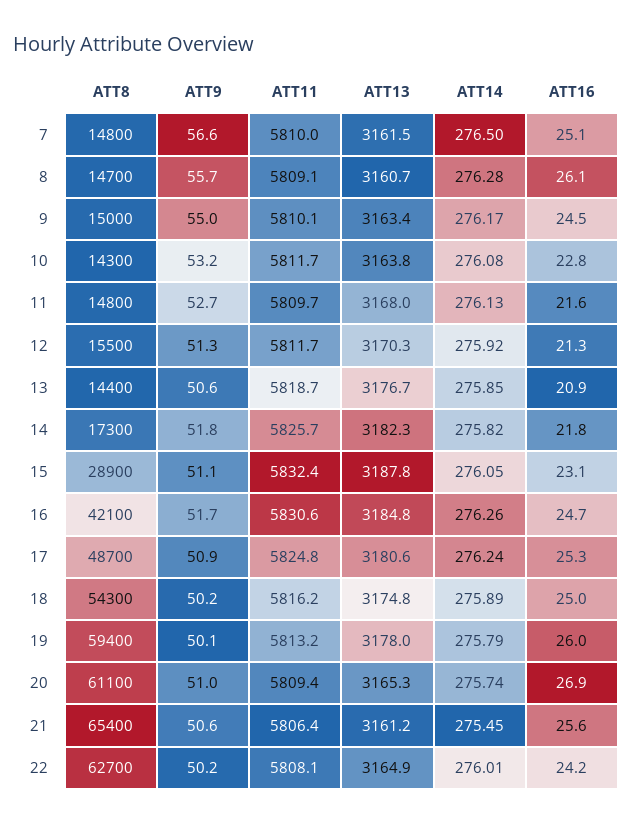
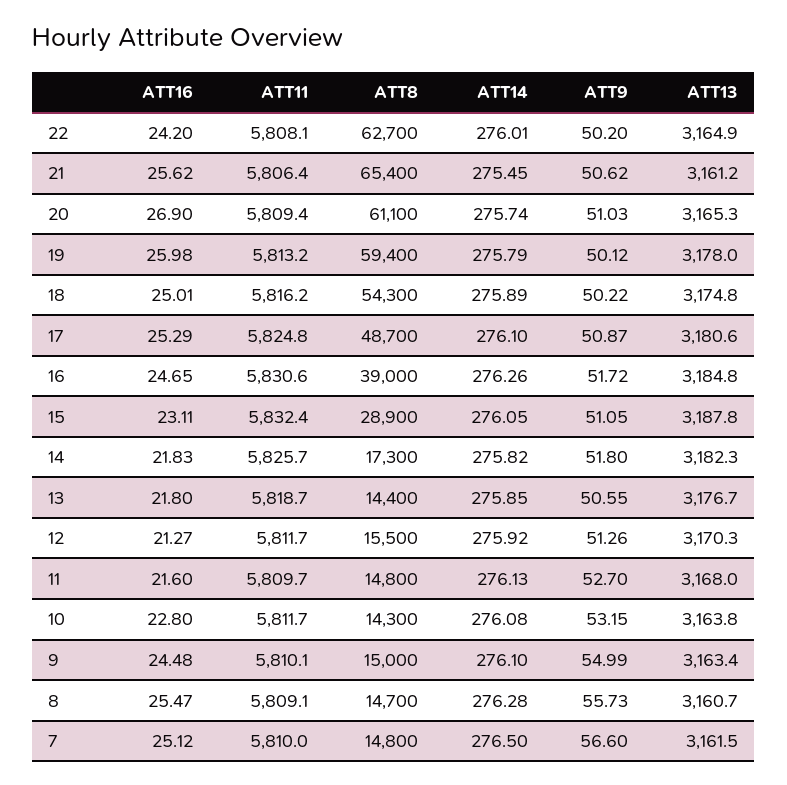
  {
    "ATT8": {
      "7": 14800,
      "8": 14700,
      "9": 15000,
      "10": 14300,
      "11": 14800,
      "12": 15500,
      "13": 14400,
      "14": 17300,
      "15": 28900,
-     "16": 42100,
+     "16": 39000,
      "17": 48700,
      "18": 54300,
      "19": 59400,
      "20": 61100,
      "21": 65400,
      "22": 62700
    },
    "ATT9": {
      "7": 56.6,
      "8": 55.73,
      "9": 54.99,
      "10": 53.15,
      "11": 52.7,
      "12": 51.26,
      "13": 50.55,
      "14": 51.8,
      "15": 51.05,
      "16": 51.72,
      "17": 50.87,
      "18": 50.22,
      "19": 50.12,
      "20": 51.03,
      "21": 50.62,
      "22": 50.2
    },
    "ATT11": {
      "7": 5810,
      "8": 5809.1,
      "9": 5810.1,
      "10": 5811.7,
      "11": 5809.7,
      "12": 5811.7,
      "13": 5818.7,
      "14": 5825.7,
      "15": 5832.4,
      "16": 5830.6,
      "17": 5824.8,
      "18": 5816.2,
      "19": 5813.2,
      "20": 5809.4,
      "21": 5806.4,
      "22": 5808.1
    },
    "ATT13": {
      "7": 3161.5,
      "8": 3160.7,
      "9": 3163.4,
      "10": 3163.8,
      "11": 3168,
      "12": 3170.3,
      "13": 3176.7,
      "14": 3182.3,
      "15": 3187.8,
      "16": 3184.8,
      "17": 3180.6,
      "18": 3174.8,
      "19": 3178,
      "20": 3165.3,
      "21": 3161.2,
      "22": 3164.9
    },
    "ATT14": {
      "7": 276.5,
      "8": 276.28,
-     "9": 276.17,
+     "9": 276.1,
      "10": 276.08,
      "11": 276.13,
      "12": 275.92,
      "13": 275.85,
      "14": 275.82,
      "15": 276.05,
      "16": 276.26,
-     "17": 276.24,
+     "17": 276.1,
      "18": 275.89,
      "19": 275.79,
      "20": 275.74,
      "21": 275.45,
      "22": 276.01
    },
    "ATT16": {
      "7": 25.12,
-     "8": 26.1,
+     "8": 25.47,
      "9": 24.48,
      "10": 22.8,
      "11": 21.6,
      "12": 21.27,
-     "13": 20.9,
+     "13": 21.8,
      "14": 21.83,
      "15": 23.11,
      "16": 24.65,
      "17": 25.29,
      "18": 25.01,
      "19": 25.98,
      "20": 26.9,
      "21": 25.62,
      "22": 24.2
    }
  }

